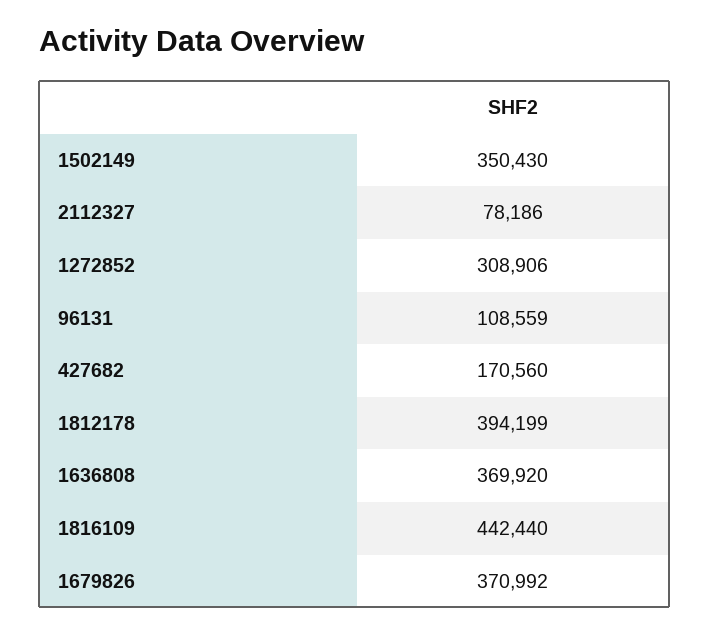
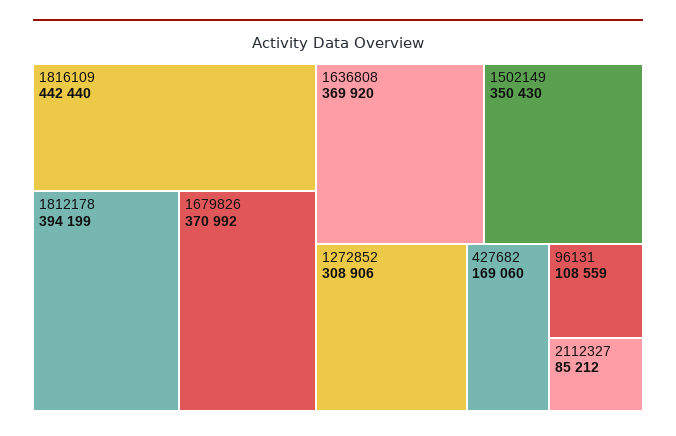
  {
    "1502149": 350430,
-   "2112327": 78186,
+   "2112327": 85212,
    "1272852": 308906,
    "96131": 108559,
-   "427682": 170560,
+   "427682": 169060,
    "1812178": 394199,
    "1636808": 369920,
    "1816109": 442440,
    "1679826": 370992
  }

